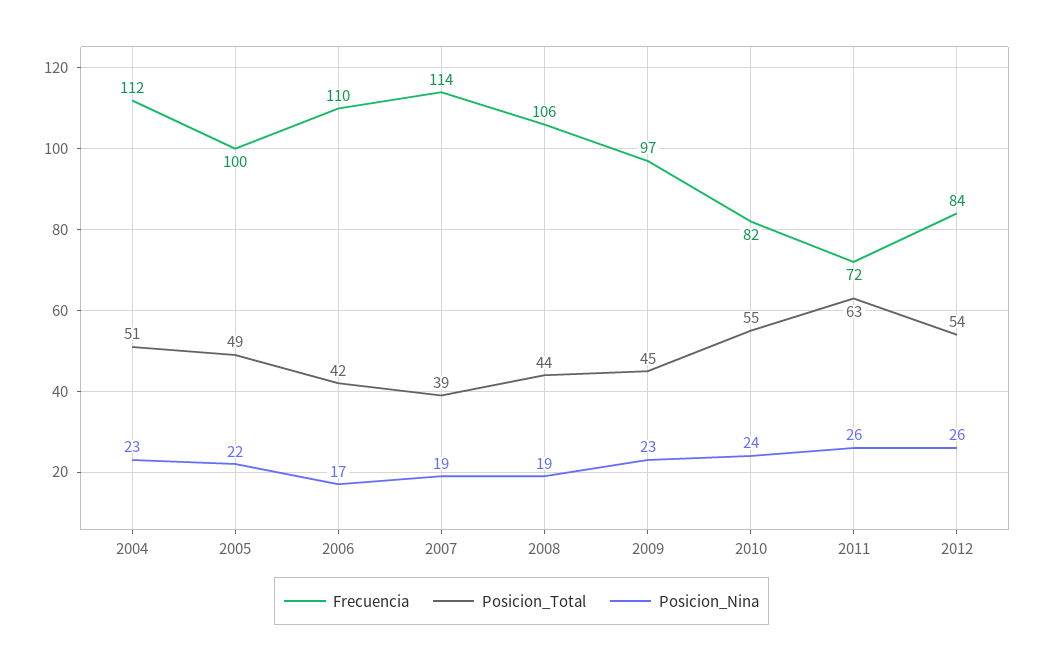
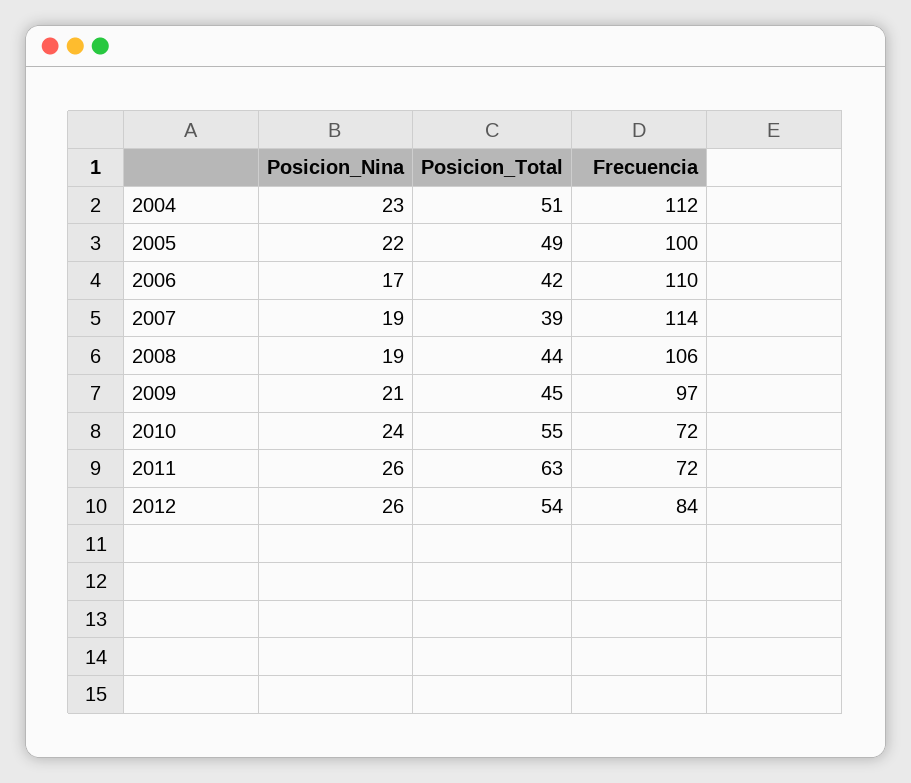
  {
    "Frecuencia": {
      "2004": 112,
      "2005": 100,
      "2006": 110,
      "2007": 114,
      "2008": 106,
      "2009": 97,
-     "2010": 82,
+     "2010": 72,
      "2011": 72,
      "2012": 84
    },
    "Posicion_Total": {
      "2004": 51,
      "2005": 49,
      "2006": 42,
      "2007": 39,
      "2008": 44,
      "2009": 45,
      "2010": 55,
      "2011": 63,
      "2012": 54
    },
    "Posicion_Nina": {
      "2004": 23,
      "2005": 22,
      "2006": 17,
      "2007": 19,
      "2008": 19,
-     "2009": 23,
+     "2009": 21,
      "2010": 24,
      "2011": 26,
      "2012": 26
    }
  }

